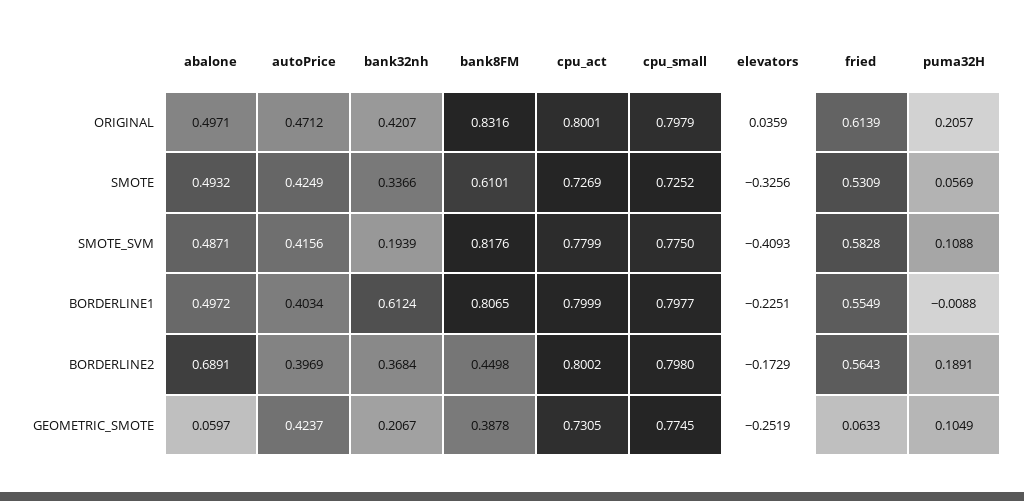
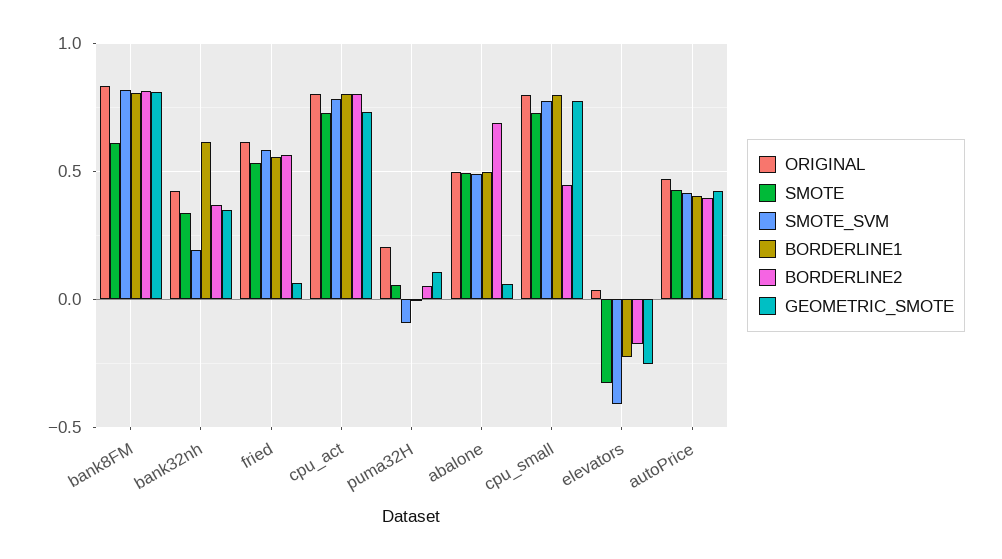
  {
    "ORIGINAL": {
      "abalone": 0.4971,
      "autoPrice": 0.4712,
      "bank32nh": 0.4207,
      "bank8FM": 0.8316,
      "cpu_act": 0.8001,
      "cpu_small": 0.7979,
      "elevators": 0.0359,
      "fried": 0.6139,
      "puma32H": 0.2057
    },
    "SMOTE": {
      "abalone": 0.4932,
      "autoPrice": 0.4249,
      "bank32nh": 0.3366,
      "bank8FM": 0.6101,
      "cpu_act": 0.7269,
      "cpu_small": 0.7252,
      "elevators": -0.3256,
      "fried": 0.5309,
      "puma32H": 0.0569
    },
    "SMOTE_SVM": {
      "abalone": 0.4871,
      "autoPrice": 0.4156,
      "bank32nh": 0.1939,
      "bank8FM": 0.8176,
      "cpu_act": 0.7799,
      "cpu_small": 0.775,
      "elevators": -0.4093,
      "fried": 0.5828,
-     "puma32H": 0.1088
+     "puma32H": -0.1
    },
    "BORDERLINE1": {
      "abalone": 0.4972,
      "autoPrice": 0.4034,
      "bank32nh": 0.6124,
      "bank8FM": 0.8065,
      "cpu_act": 0.7999,
      "cpu_small": 0.7977,
      "elevators": -0.2251,
      "fried": 0.5549,
      "puma32H": -0.0088
    },
    "BORDERLINE2": {
      "abalone": 0.6891,
      "autoPrice": 0.3969,
      "bank32nh": 0.3684,
-     "bank8FM": 0.4498,
+     "bank8FM": 0.8,
      "cpu_act": 0.8002,
-     "cpu_small": 0.798,
+     "cpu_small": 0.45,
      "elevators": -0.1729,
      "fried": 0.5643,
-     "puma32H": 0.1891
+     "puma32H": 0.05
    },
    "GEOMETRIC_SMOTE": {
      "abalone": 0.0597,
      "autoPrice": 0.4237,
-     "bank32nh": 0.2067,
+     "bank32nh": 0.35,
-     "bank8FM": 0.3878,
+     "bank8FM": 0.8,
      "cpu_act": 0.7305,
      "cpu_small": 0.7745,
      "elevators": -0.2519,
      "fried": 0.0633,
      "puma32H": 0.1049
    }
  }

